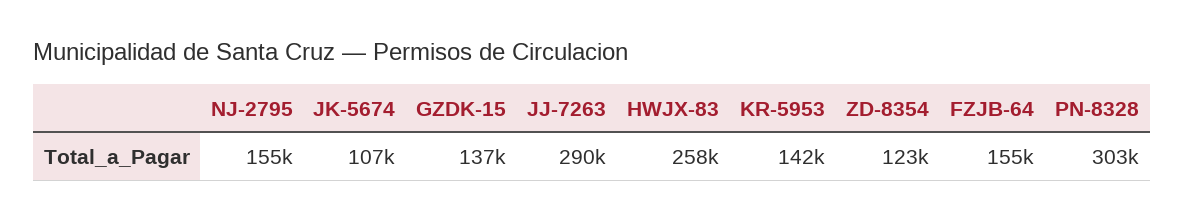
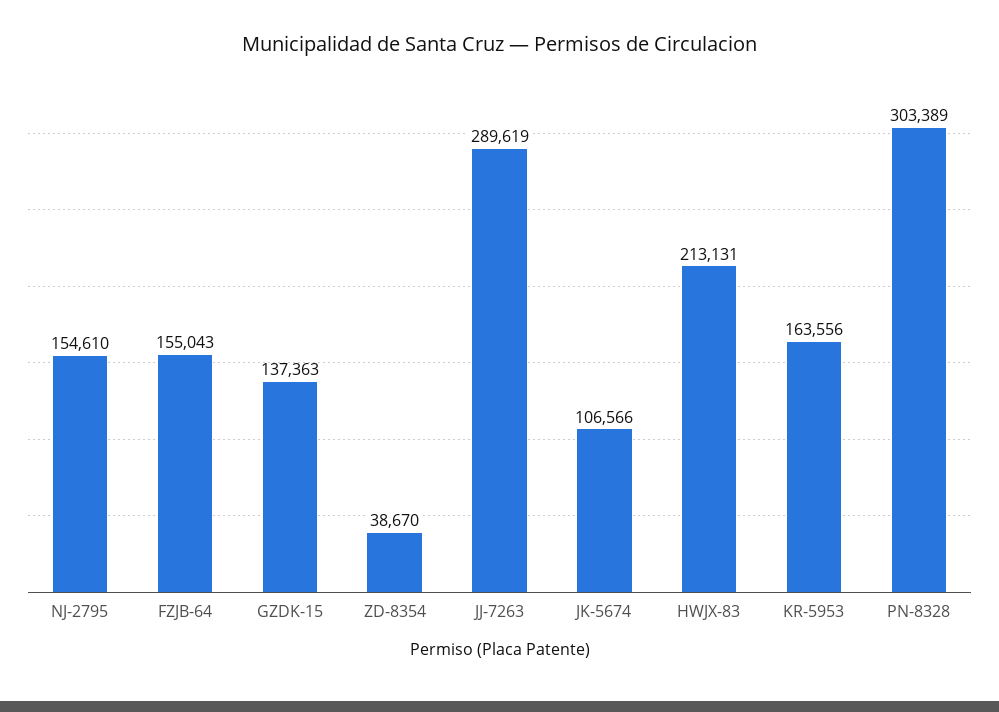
  {
    "NJ-2795": 154610,
    "JK-5674": 106566,
    "GZDK-15": 137363,
    "JJ-7263": 289619,
-   "HWJX-83": 258000,
+   "HWJX-83": 213131,
-   "KR-5953": 142000,
+   "KR-5953": 163556,
-   "ZD-8354": 123000,
+   "ZD-8354": 38670,
    "FZJB-64": 155043,
    "PN-8328": 303389
  }

